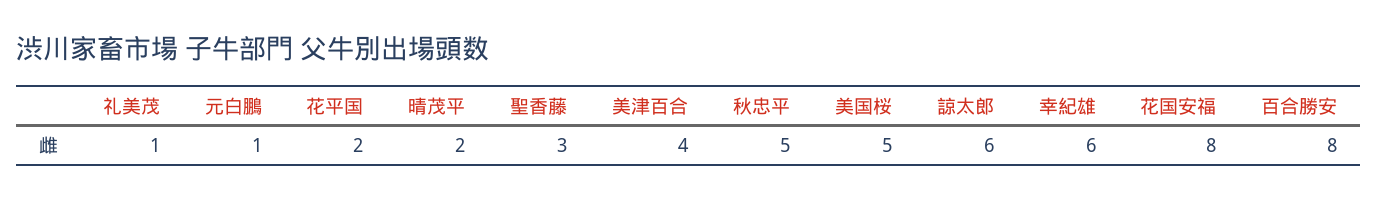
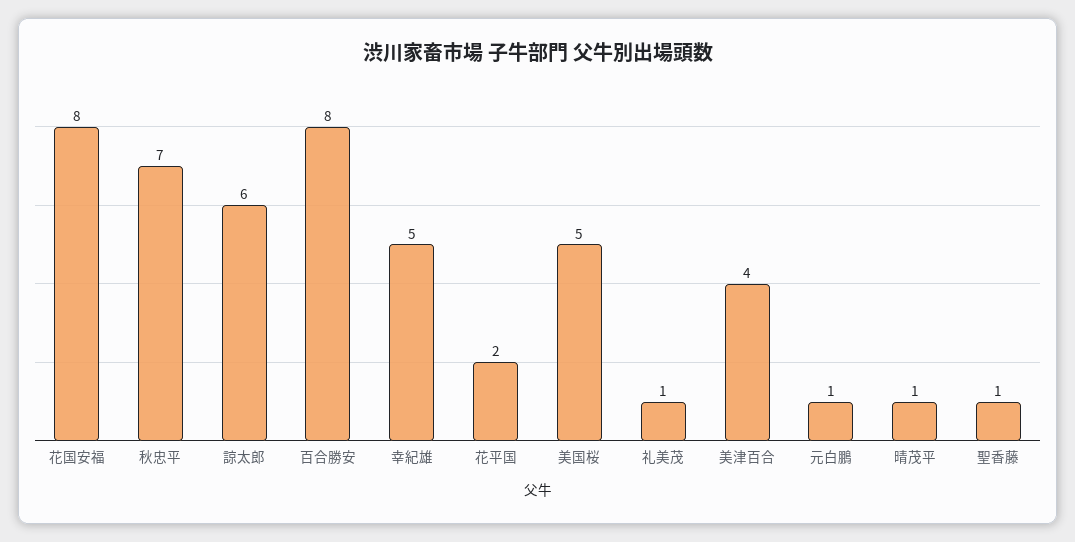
  {
    "礼美茂": 1,
    "元白鵬": 1,
    "花平国": 2,
-   "晴茂平": 2,
+   "晴茂平": 1,
-   "聖香藤": 3,
+   "聖香藤": 1,
    "美津百合": 4,
-   "秋忠平": 5,
+   "秋忠平": 7,
    "美国桜": 5,
    "諒太郎": 6,
-   "幸紀雄": 6,
+   "幸紀雄": 5,
    "花国安福": 8,
    "百合勝安": 8
  }

